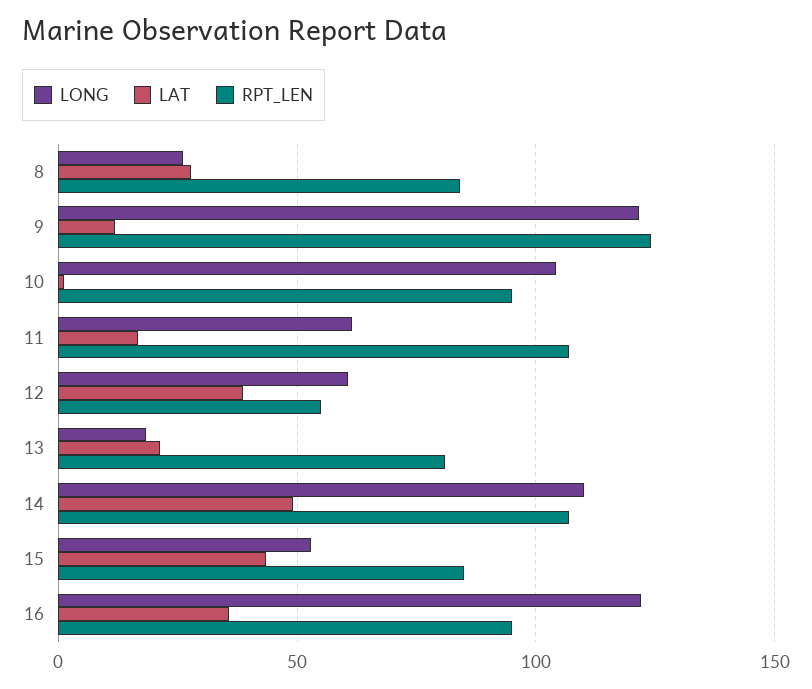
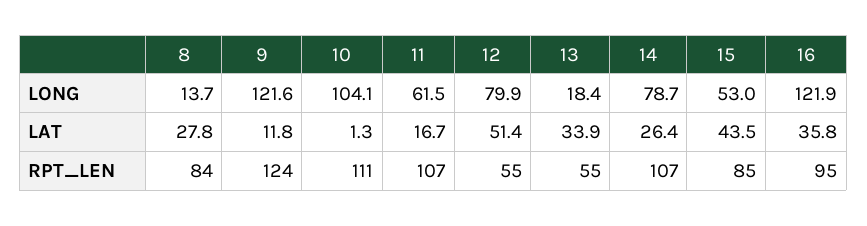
  {
    "LONG": {
-     "8": 25,
+     "8": 13.7,
      "9": 121.6,
      "10": 104.1,
      "11": 61.5,
-     "12": 60,
+     "12": 79.9,
      "13": 18.4,
-     "14": 110,
+     "14": 78.7,
      "15": 53,
      "16": 121.9
    },
    "LAT": {
      "8": 27.8,
      "9": 11.8,
      "10": 1.3,
      "11": 16.7,
-     "12": 40,
+     "12": 51.4,
-     "13": 20,
+     "13": 33.9,
-     "14": 50,
+     "14": 26.4,
      "15": 43.5,
      "16": 35.8
    },
    "RPT_LEN": {
      "8": 84,
      "9": 124,
-     "10": 95,
+     "10": 111,
      "11": 107,
      "12": 55,
-     "13": 80,
+     "13": 55,
      "14": 107,
      "15": 85,
      "16": 95
    }
  }

